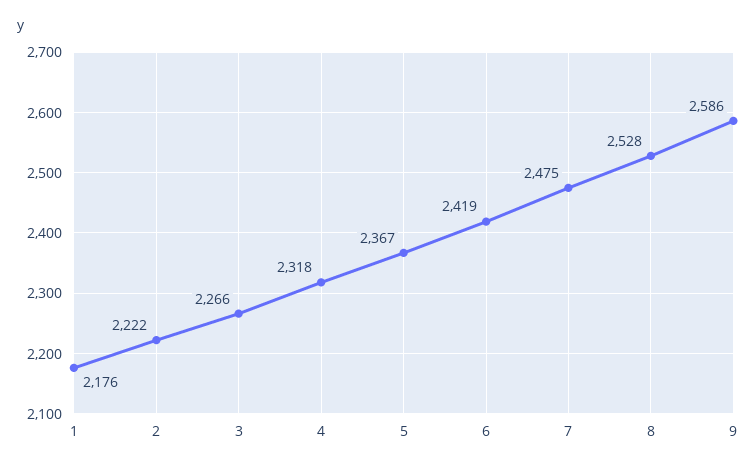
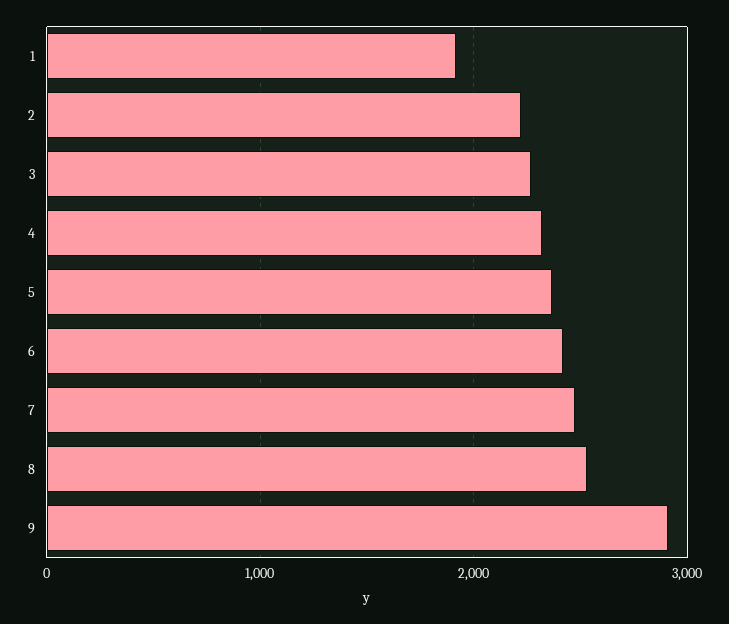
  {
-   "1": 2176,
+   "1": 1900,
    "2": 2222,
    "3": 2266,
    "4": 2318,
    "5": 2367,
    "6": 2419,
    "7": 2475,
    "8": 2528,
-   "9": 2586
+   "9": 2900
  }

